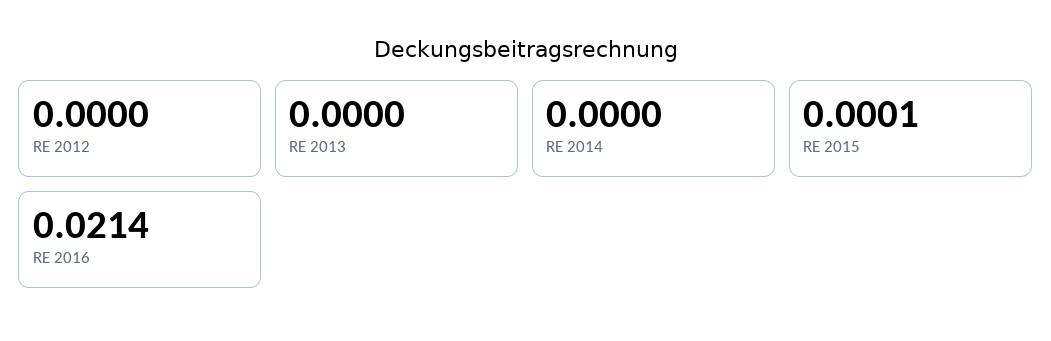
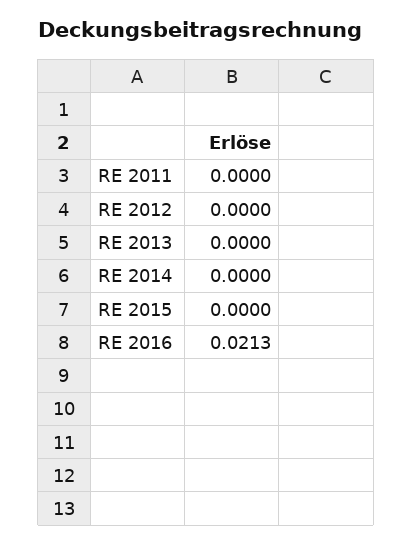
  {
    "RE 2012": 0,
    "RE 2013": 0,
    "RE 2014": 0,
-   "RE 2015": 0.0001,
+   "RE 2015": 0,
-   "RE 2016": 0.0214
+   "RE 2016": 0.0213,
+   "RE 2011": 0
  }

